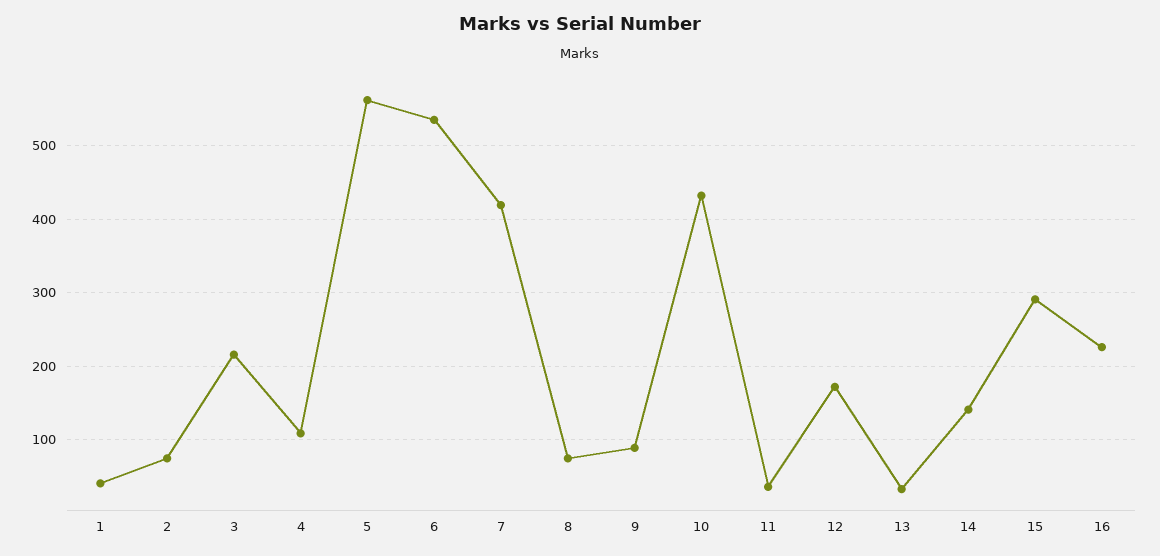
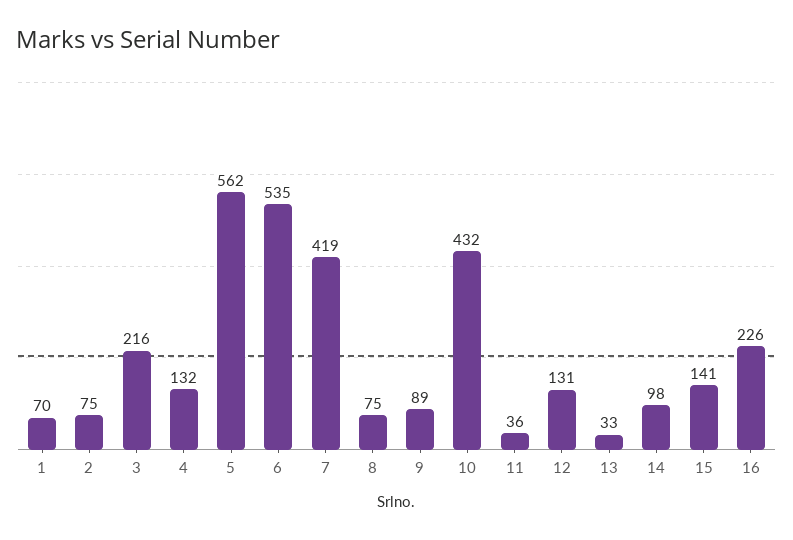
  {
-   "1": 40,
+   "1": 70,
    "2": 75,
    "3": 216,
-   "4": 110,
+   "4": 132,
    "5": 562,
    "6": 535,
    "7": 419,
    "8": 75,
    "9": 89,
    "10": 432,
    "11": 36,
-   "12": 170,
+   "12": 131,
    "13": 33,
-   "14": 140,
+   "14": 98,
-   "15": 290,
+   "15": 141,
    "16": 226
  }

